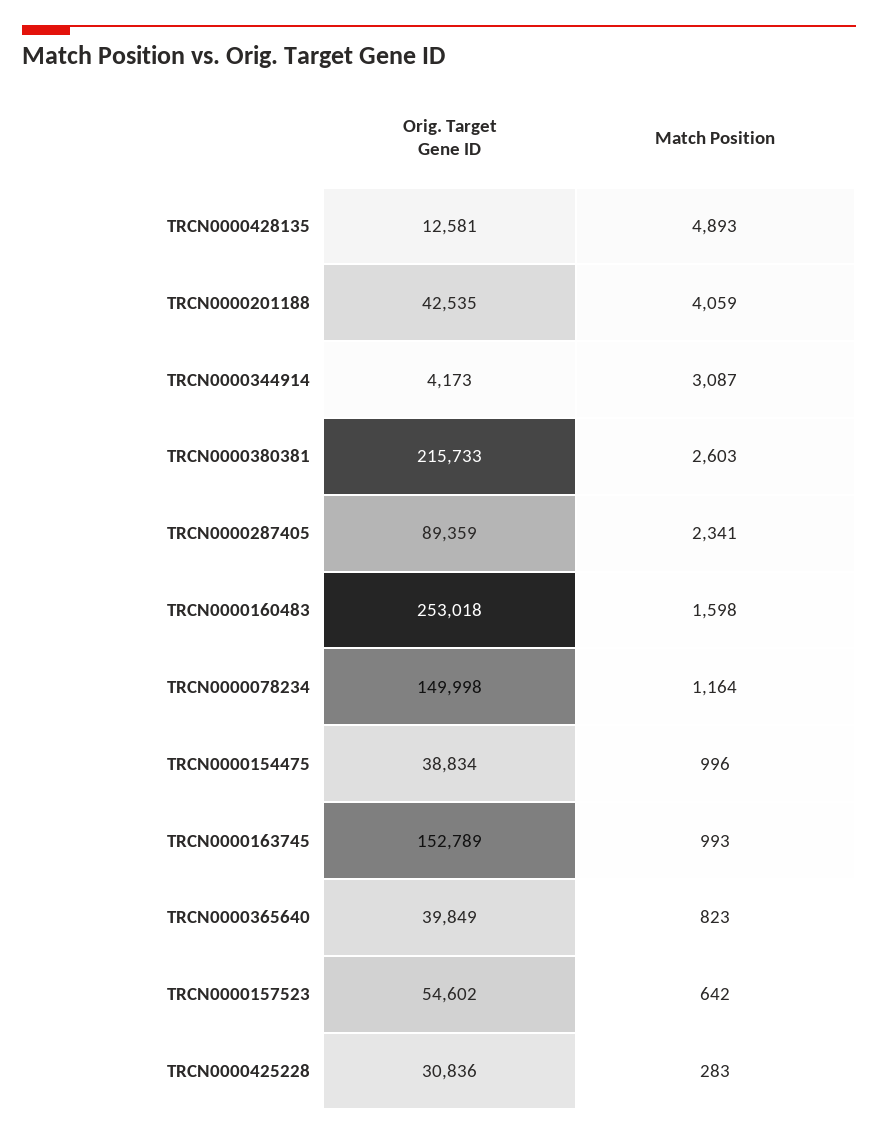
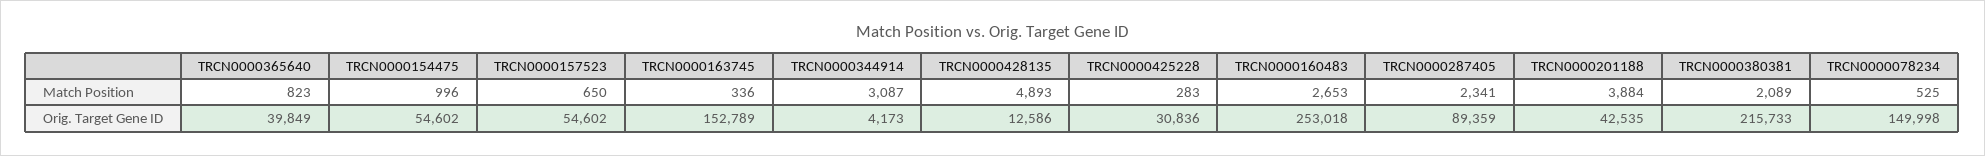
  {
    "Orig. Target Gene ID": {
-     "TRCN0000428135": 12581,
+     "TRCN0000428135": 12586,
      "TRCN0000201188": 42535,
      "TRCN0000344914": 4173,
      "TRCN0000380381": 215733,
      "TRCN0000287405": 89359,
      "TRCN0000160483": 253018,
      "TRCN0000078234": 149998,
-     "TRCN0000154475": 38834,
+     "TRCN0000154475": 54602,
      "TRCN0000163745": 152789,
      "TRCN0000365640": 39849,
      "TRCN0000157523": 54602,
      "TRCN0000425228": 30836
    },
    "Match Position": {
      "TRCN0000428135": 4893,
-     "TRCN0000201188": 4059,
+     "TRCN0000201188": 3884,
      "TRCN0000344914": 3087,
-     "TRCN0000380381": 2603,
+     "TRCN0000380381": 2089,
      "TRCN0000287405": 2341,
-     "TRCN0000160483": 1598,
+     "TRCN0000160483": 2653,
-     "TRCN0000078234": 1164,
+     "TRCN0000078234": 525,
      "TRCN0000154475": 996,
-     "TRCN0000163745": 993,
+     "TRCN0000163745": 336,
      "TRCN0000365640": 823,
-     "TRCN0000157523": 642,
+     "TRCN0000157523": 650,
      "TRCN0000425228": 283
    }
  }

